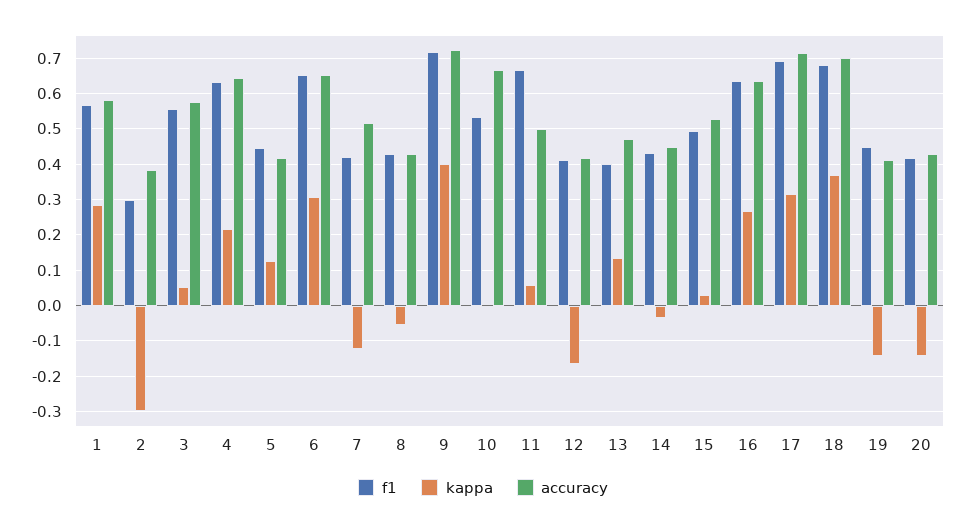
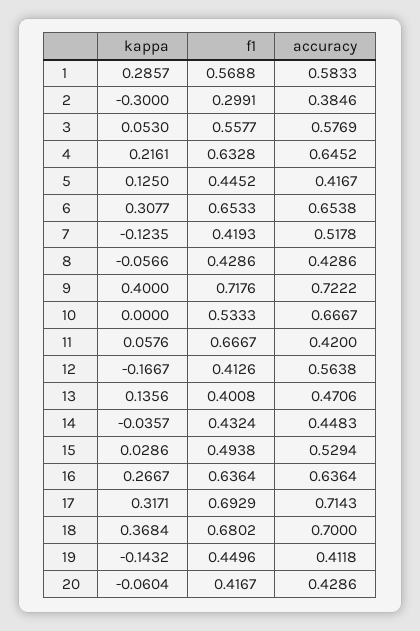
  {
    "f1": {
      "1": 0.5688,
      "2": 0.2991,
      "3": 0.5577,
      "4": 0.6328,
      "5": 0.4452,
      "6": 0.6533,
      "7": 0.4193,
      "8": 0.4286,
      "9": 0.7176,
      "10": 0.5333,
      "11": 0.6667,
      "12": 0.4126,
      "13": 0.4008,
      "14": 0.4324,
      "15": 0.4938,
      "16": 0.6364,
      "17": 0.6929,
      "18": 0.6802,
      "19": 0.4496,
      "20": 0.4167
    },
    "kappa": {
      "1": 0.2857,
      "2": -0.3,
      "3": 0.053,
      "4": 0.2161,
      "5": 0.125,
      "6": 0.3077,
      "7": -0.1235,
      "8": -0.0566,
      "9": 0.4,
      "10": 0,
      "11": 0.0576,
      "12": -0.1667,
      "13": 0.1356,
      "14": -0.0357,
      "15": 0.0286,
      "16": 0.2667,
      "17": 0.3171,
      "18": 0.3684,
      "19": -0.1432,
-     "20": -0.14
+     "20": -0.0604
    },
    "accuracy": {
      "1": 0.5833,
      "2": 0.3846,
      "3": 0.5769,
      "4": 0.6452,
      "5": 0.4167,
      "6": 0.6538,
      "7": 0.5178,
      "8": 0.4286,
      "9": 0.7222,
      "10": 0.6667,
-     "11": 0.5,
+     "11": 0.42,
-     "12": 0.42,
+     "12": 0.5638,
      "13": 0.4706,
      "14": 0.4483,
      "15": 0.5294,
      "16": 0.6364,
      "17": 0.7143,
      "18": 0.7,
      "19": 0.4118,
      "20": 0.4286
    }
  }

